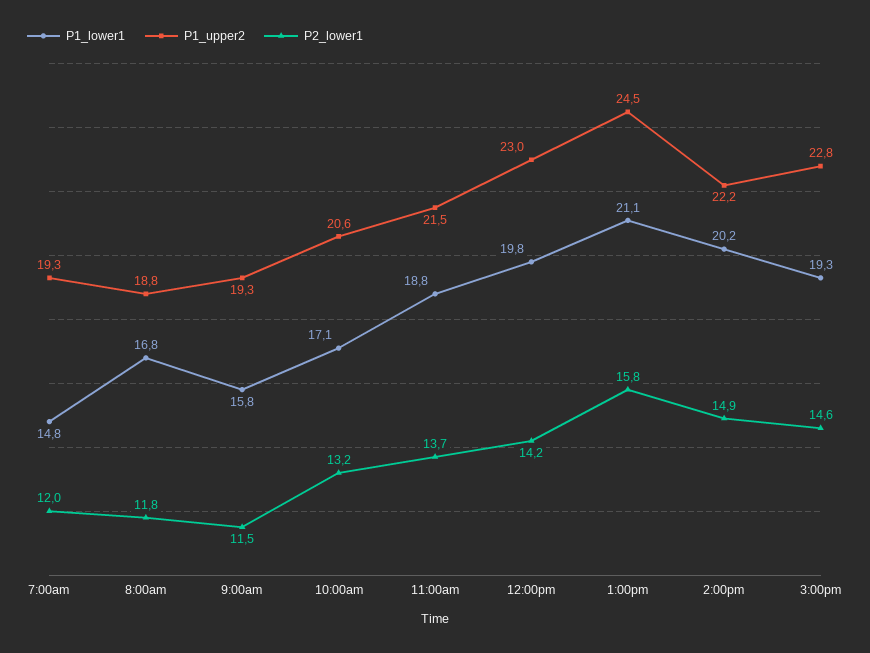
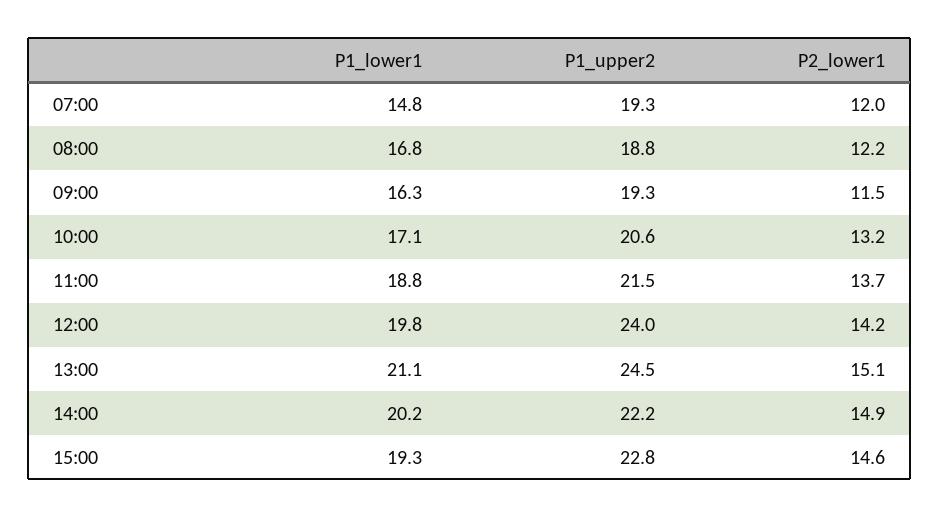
  {
    "P1_lower1": {
      "7:00am": 14.8,
      "8:00am": 16.8,
-     "9:00am": 15.8,
+     "9:00am": 16.3,
      "10:00am": 17.1,
      "11:00am": 18.8,
      "12:00pm": 19.8,
      "1:00pm": 21.1,
      "2:00pm": 20.2,
      "3:00pm": 19.3
    },
    "P1_upper2": {
      "7:00am": 19.3,
      "8:00am": 18.8,
      "9:00am": 19.3,
      "10:00am": 20.6,
      "11:00am": 21.5,
-     "12:00pm": 23,
+     "12:00pm": 24,
      "1:00pm": 24.5,
      "2:00pm": 22.2,
      "3:00pm": 22.8
    },
    "P2_lower1": {
      "7:00am": 12,
-     "8:00am": 11.8,
+     "8:00am": 12.2,
      "9:00am": 11.5,
      "10:00am": 13.2,
      "11:00am": 13.7,
      "12:00pm": 14.2,
-     "1:00pm": 15.8,
+     "1:00pm": 15.1,
      "2:00pm": 14.9,
      "3:00pm": 14.6
    }
  }

